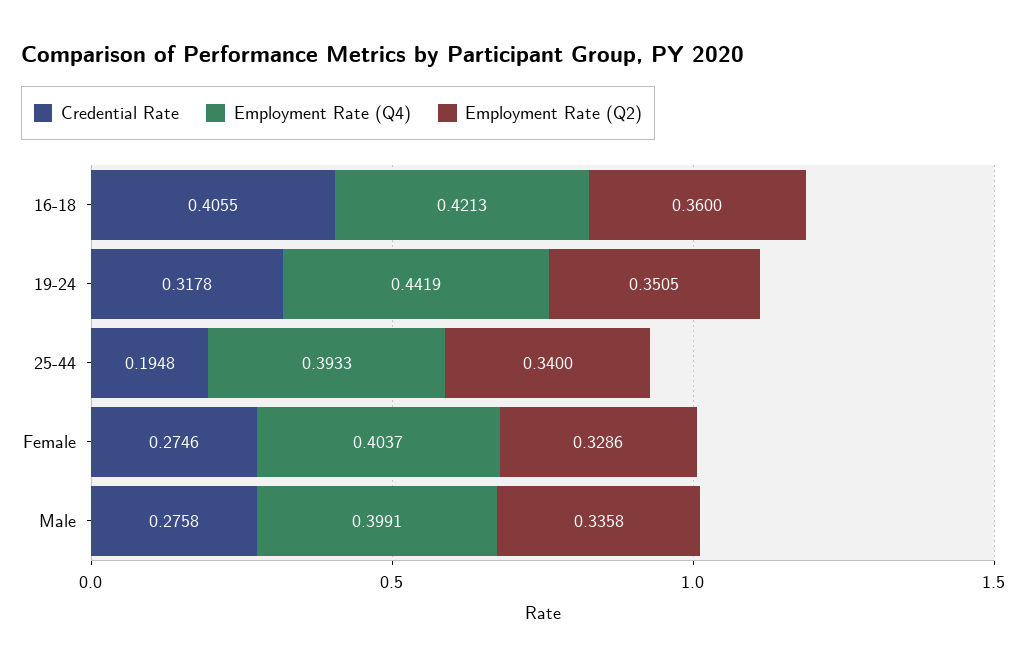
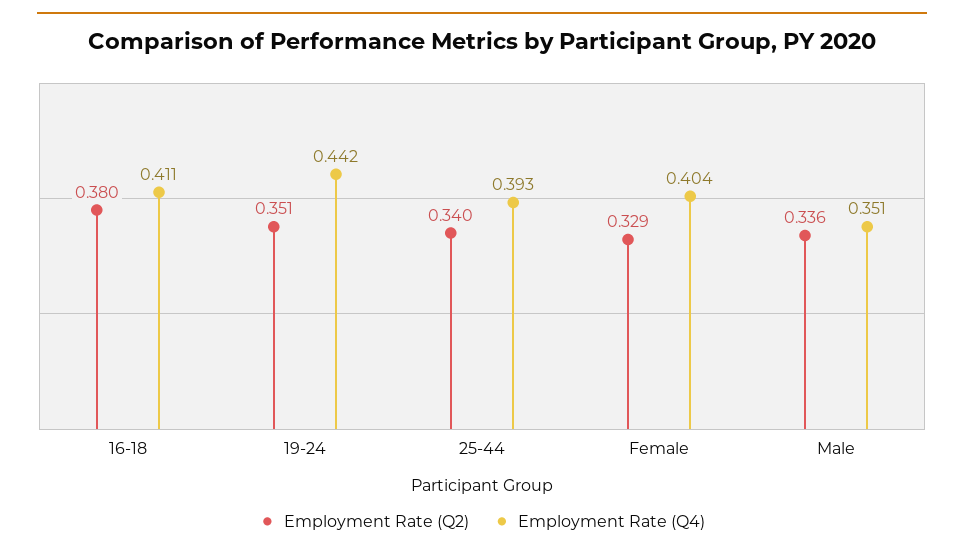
  {
-   "Credential Rate": {
-     "16-18": 0.4055,
-     "19-24": 0.3178,
-     "25-44": 0.1948,
-     "Female": 0.2746,
-     "Male": 0.2758
-   },
    "Employment Rate (Q4)": {
-     "16-18": 0.4213,
+     "16-18": 0.411,
      "19-24": 0.4419,
      "25-44": 0.3933,
      "Female": 0.4037,
-     "Male": 0.3991
+     "Male": 0.351
    },
    "Employment Rate (Q2)": {
-     "16-18": 0.36,
+     "16-18": 0.38,
      "19-24": 0.3505,
      "25-44": 0.34,
      "Female": 0.3286,
      "Male": 0.3358
    }
  }

